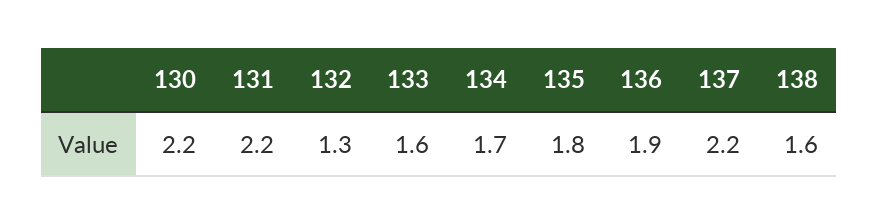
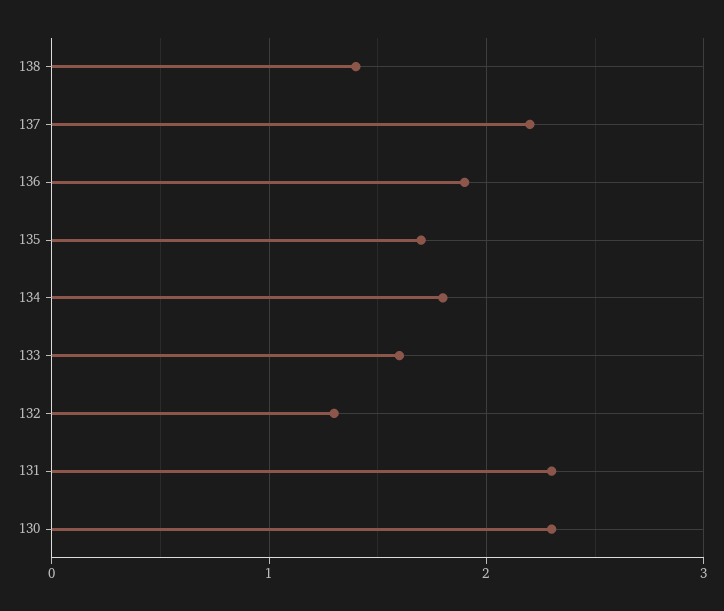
  {
-   "130": 2.2,
+   "130": 2.3,
-   "131": 2.2,
+   "131": 2.3,
    "132": 1.3,
    "133": 1.6,
-   "134": 1.7,
+   "134": 1.8,
-   "135": 1.8,
+   "135": 1.7,
    "136": 1.9,
    "137": 2.2,
-   "138": 1.6
+   "138": 1.4
  }

